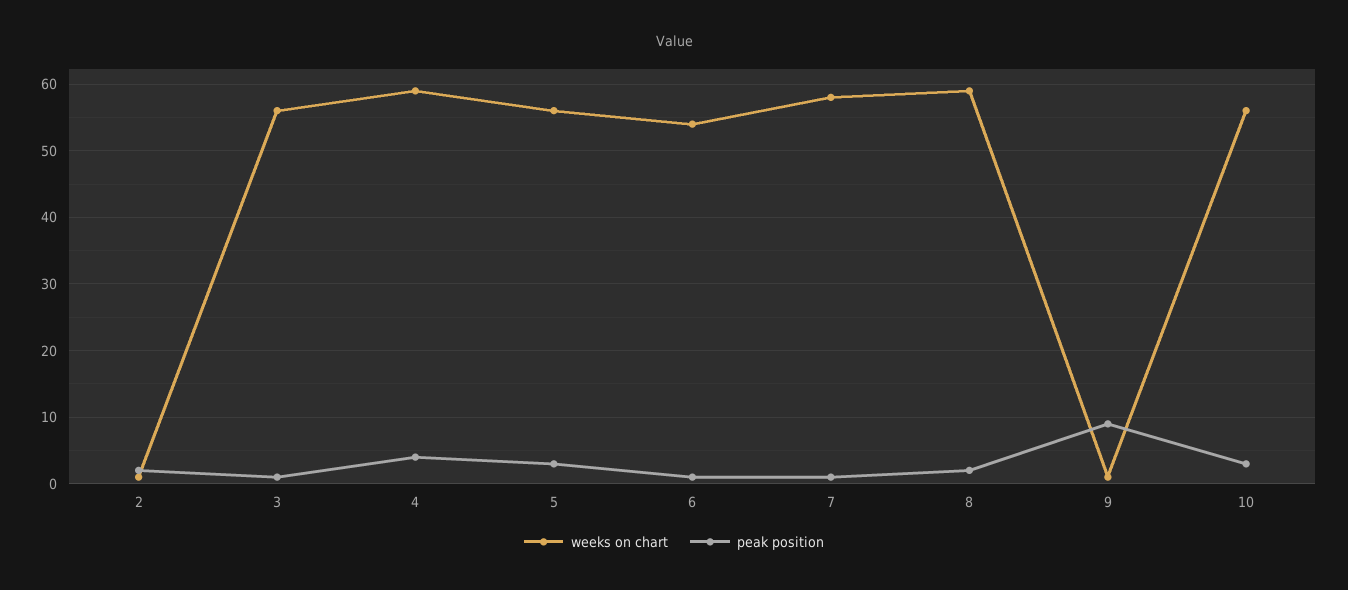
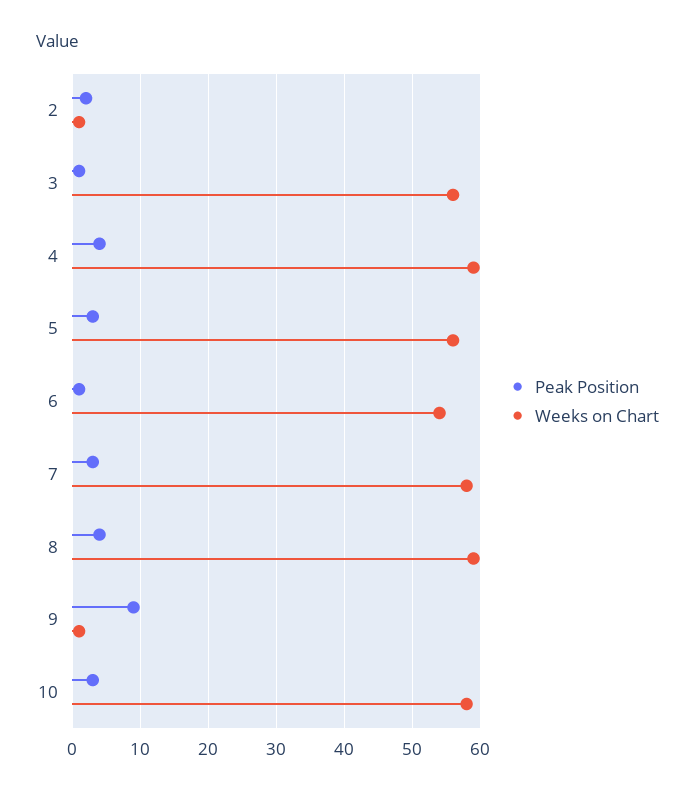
  {
    "weeks on chart": {
      "2": 1,
      "3": 56,
      "4": 59,
      "5": 56,
      "6": 54,
      "7": 58,
      "8": 59,
      "9": 1,
-     "10": 56
+     "10": 58
    },
    "peak position": {
      "2": 2,
      "3": 1,
      "4": 4,
      "5": 3,
      "6": 1,
-     "7": 1,
+     "7": 3,
-     "8": 2,
+     "8": 4,
      "9": 9,
      "10": 3
    }
  }

